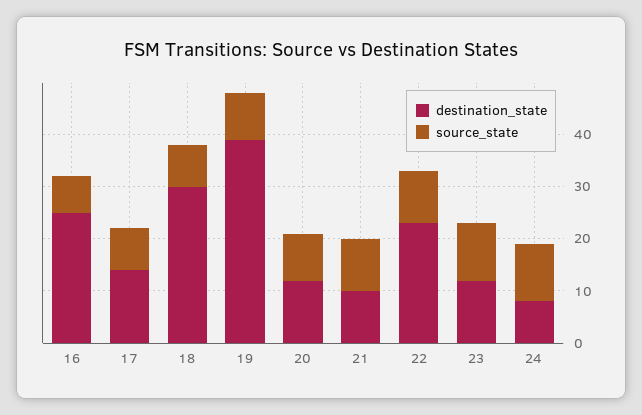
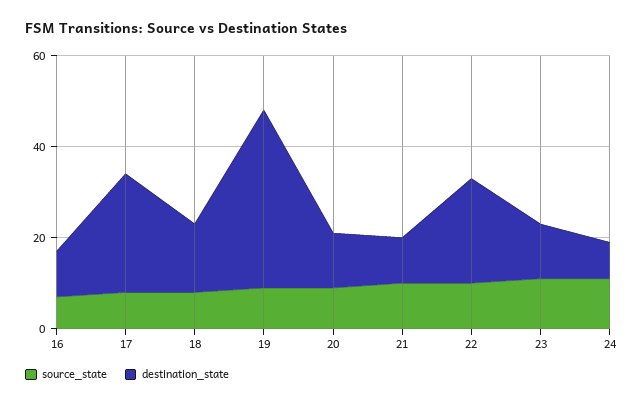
  {
    "destination_state": {
-     "16": 25,
+     "16": 10,
-     "17": 15,
+     "17": 25,
-     "18": 30,
+     "18": 15,
      "19": 40,
      "20": 10,
      "21": 10,
      "22": 25,
      "23": 10,
      "24": 10
    },
    "source_state": {
      "16": 5,
      "17": 10,
      "18": 10,
      "19": 10,
      "20": 10,
      "21": 10,
      "22": 10,
      "23": 10,
      "24": 10
    }
  }

